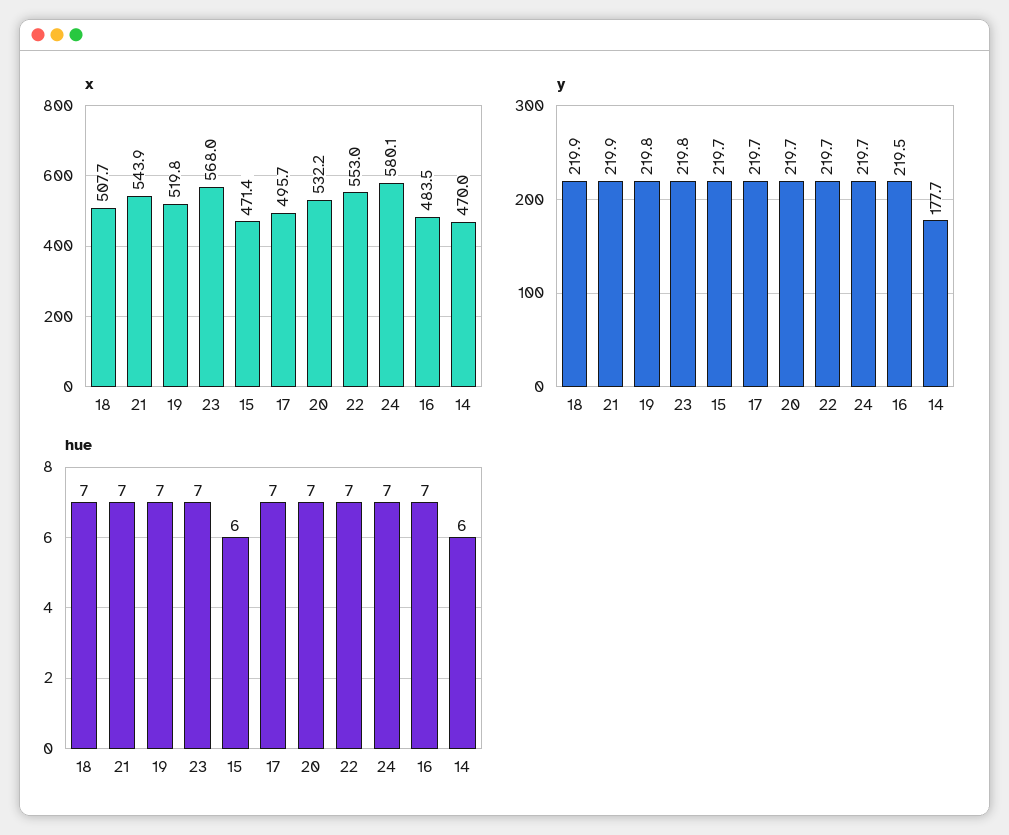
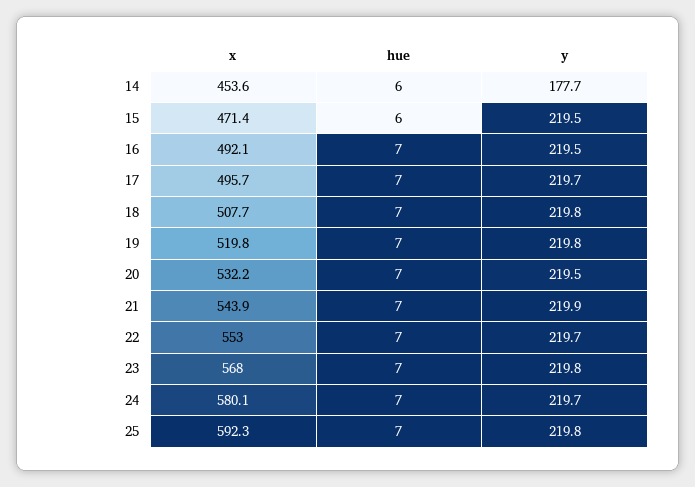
  {
    "x": {
      "18": 507.7,
      "21": 543.9,
      "19": 519.8,
      "23": 568,
      "15": 471.4,
      "17": 495.7,
      "20": 532.2,
      "22": 553,
      "24": 580.1,
-     "16": 483.5,
+     "16": 492.1,
-     "14": 470
+     "14": 453.6,
+     "25": 592.3
    },
    "y": {
-     "18": 219.9,
+     "18": 219.8,
      "21": 219.9,
      "19": 219.8,
      "23": 219.8,
-     "15": 219.7,
+     "15": 219.5,
      "17": 219.7,
-     "20": 219.7,
+     "20": 219.5,
      "22": 219.7,
      "24": 219.7,
      "16": 219.5,
-     "14": 177.7
+     "14": 177.7,
+     "25": 219.8
    },
    "hue": {
      "18": 7,
      "21": 7,
      "19": 7,
      "23": 7,
      "15": 6,
      "17": 7,
      "20": 7,
      "22": 7,
      "24": 7,
      "16": 7,
-     "14": 6
+     "14": 6,
+     "25": 7
    }
  }

